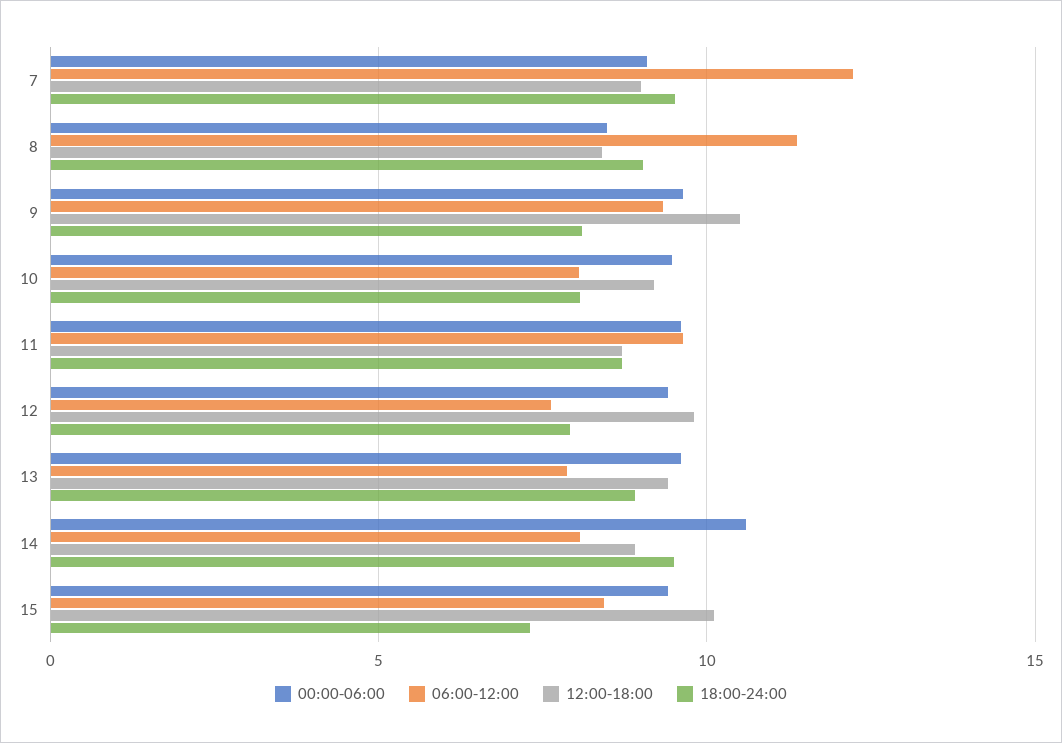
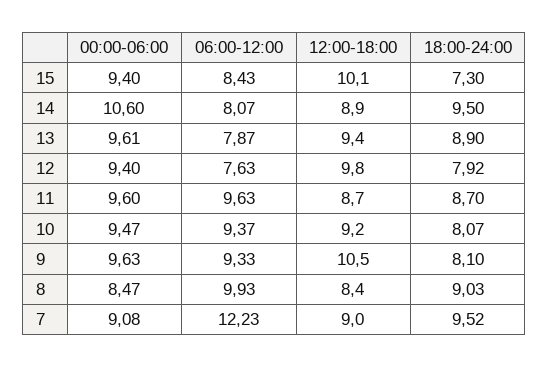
  {
    "00:00-06:00": {
      "7": 9.08,
      "8": 8.47,
      "9": 9.63,
      "10": 9.47,
      "11": 9.6,
      "12": 9.4,
      "13": 9.61,
      "14": 10.6,
      "15": 9.4
    },
    "06:00-12:00": {
      "7": 12.23,
-     "8": 11.5,
+     "8": 9.93,
      "9": 9.33,
-     "10": 8,
+     "10": 9.37,
      "11": 9.63,
      "12": 7.63,
      "13": 7.87,
      "14": 8.07,
      "15": 8.43
    },
    "12:00-18:00": {
      "7": 9,
      "8": 8.4,
      "9": 10.5,
      "10": 9.2,
      "11": 8.7,
      "12": 9.8,
      "13": 9.4,
      "14": 8.9,
      "15": 10.1
    },
    "18:00-24:00": {
      "7": 9.52,
      "8": 9.03,
      "9": 8.1,
      "10": 8.07,
      "11": 8.7,
      "12": 7.92,
      "13": 8.9,
      "14": 9.5,
      "15": 7.3
    }
  }

